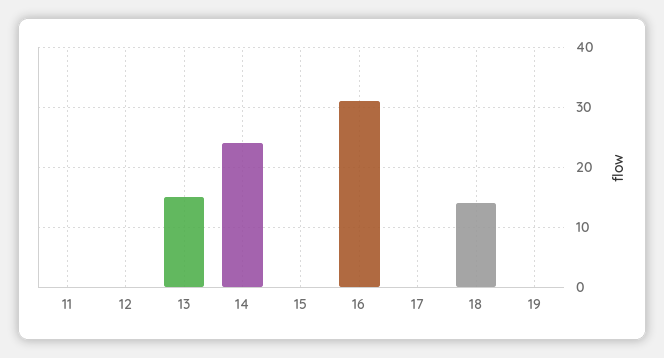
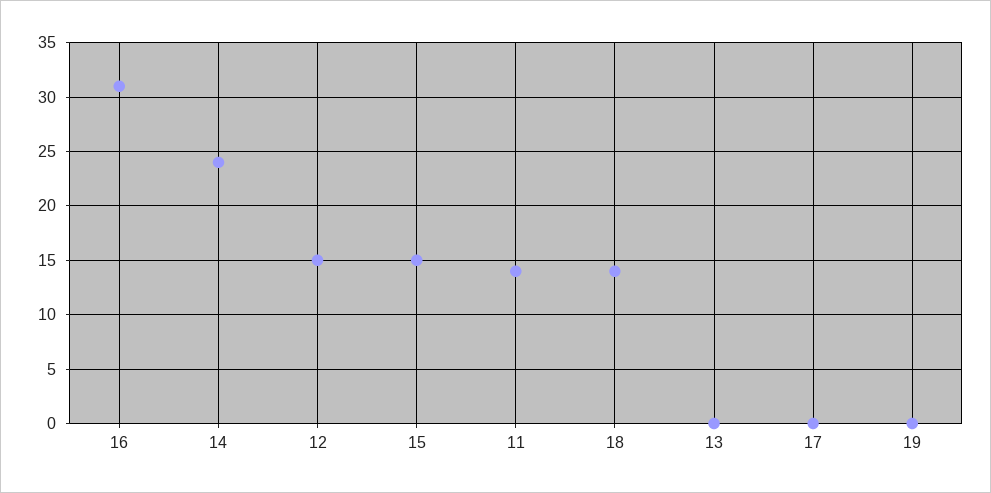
  {
-   "11": 0,
+   "11": 14,
-   "12": 0,
+   "12": 15,
-   "13": 15,
+   "13": 0,
    "14": 24,
-   "15": 0,
+   "15": 15,
    "16": 31,
    "17": 0,
    "18": 14,
    "19": 0
  }

